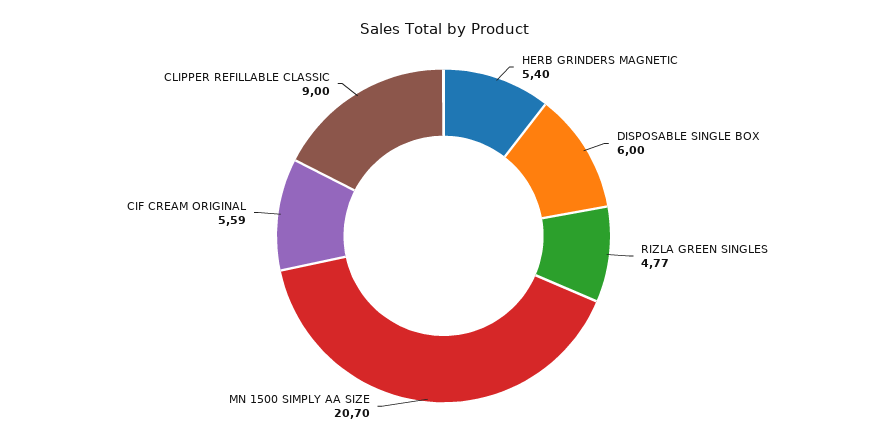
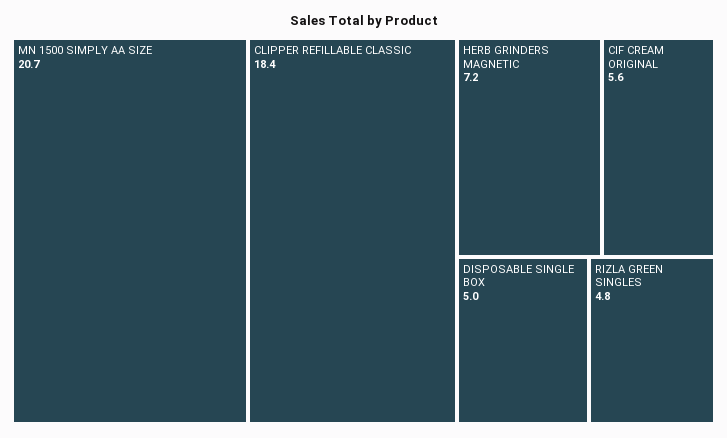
  {
-   "HERB GRINDERS MAGNETIC": 5.4,
+   "HERB GRINDERS MAGNETIC": 7.2,
-   "DISPOSABLE SINGLE BOX": 6,
+   "DISPOSABLE SINGLE BOX": 5,
    "RIZLA GREEN SINGLES": 4.77,
    "MN 1500 SIMPLY AA SIZE": 20.7,
    "CIF CREAM ORIGINAL": 5.59,
-   "CLIPPER REFILLABLE CLASSIC": 9
+   "CLIPPER REFILLABLE CLASSIC": 18.4
  }

